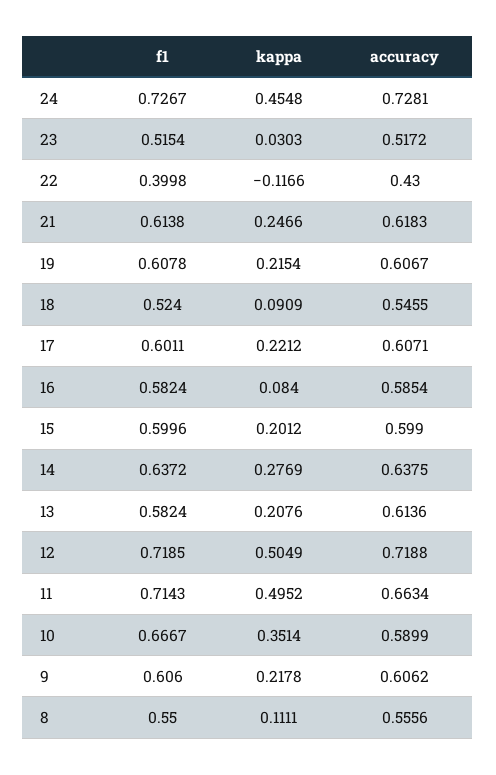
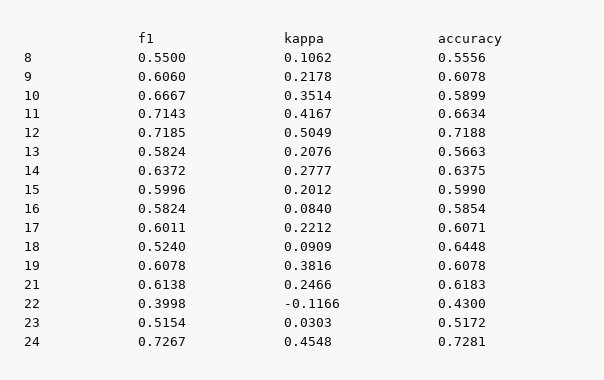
  {
    "f1": {
      "24": 0.7267,
      "23": 0.5154,
      "22": 0.3998,
      "21": 0.6138,
      "19": 0.6078,
      "18": 0.524,
      "17": 0.6011,
      "16": 0.5824,
      "15": 0.5996,
      "14": 0.6372,
      "13": 0.5824,
      "12": 0.7185,
      "11": 0.7143,
      "10": 0.6667,
      "9": 0.606,
      "8": 0.55
    },
    "kappa": {
      "24": 0.4548,
      "23": 0.0303,
      "22": -0.1166,
      "21": 0.2466,
-     "19": 0.2154,
+     "19": 0.3816,
      "18": 0.0909,
      "17": 0.2212,
      "16": 0.084,
      "15": 0.2012,
-     "14": 0.2769,
+     "14": 0.2777,
      "13": 0.2076,
      "12": 0.5049,
-     "11": 0.4952,
+     "11": 0.4167,
      "10": 0.3514,
      "9": 0.2178,
-     "8": 0.1111
+     "8": 0.1062
    },
    "accuracy": {
      "24": 0.7281,
      "23": 0.5172,
      "22": 0.43,
      "21": 0.6183,
-     "19": 0.6067,
+     "19": 0.6078,
-     "18": 0.5455,
+     "18": 0.6448,
      "17": 0.6071,
      "16": 0.5854,
      "15": 0.599,
      "14": 0.6375,
-     "13": 0.6136,
+     "13": 0.5663,
      "12": 0.7188,
      "11": 0.6634,
      "10": 0.5899,
-     "9": 0.6062,
+     "9": 0.6078,
      "8": 0.5556
    }
  }

